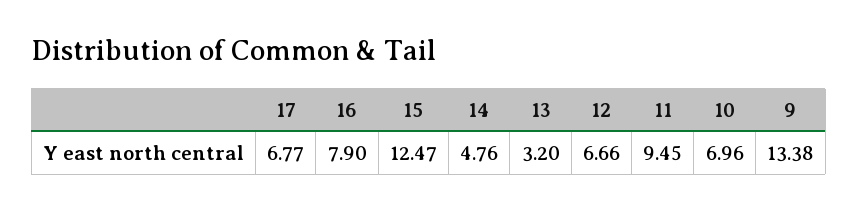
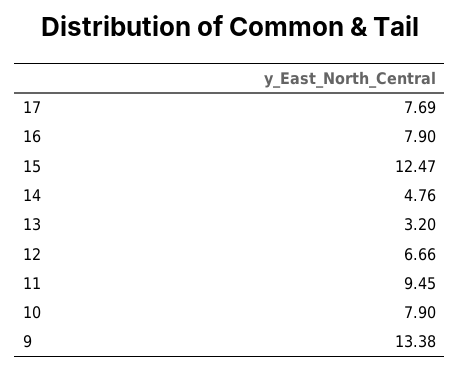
  {
-   "17": 6.77,
+   "17": 7.69,
    "16": 7.9,
    "15": 12.47,
    "14": 4.76,
    "13": 3.2,
    "12": 6.66,
    "11": 9.45,
-   "10": 6.96,
+   "10": 7.9,
    "9": 13.38
  }

